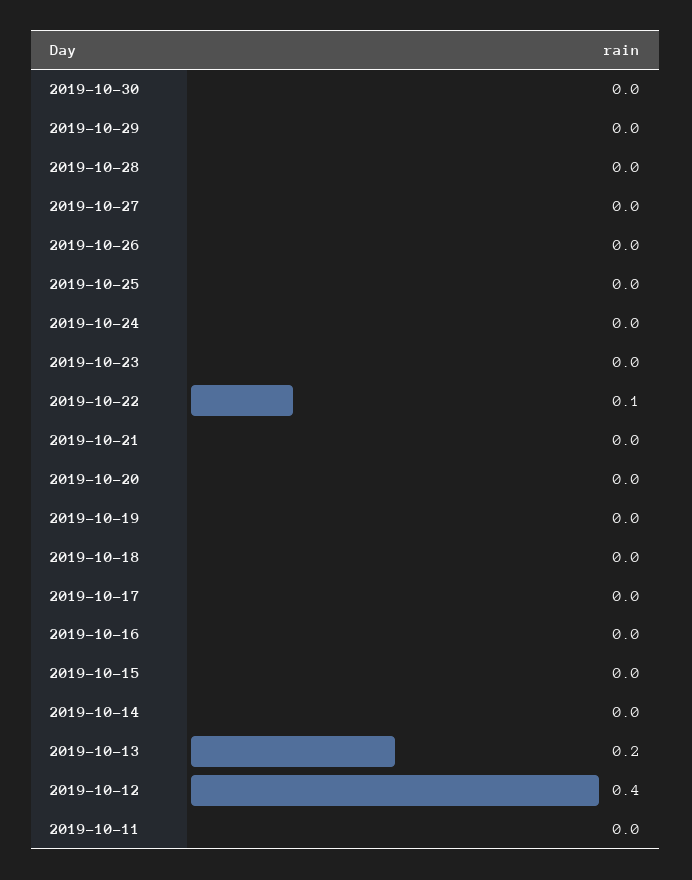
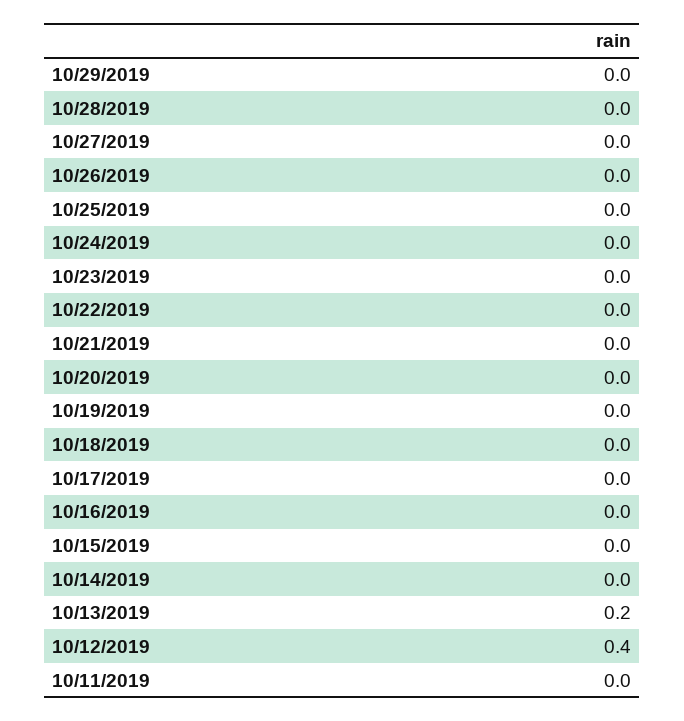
  {
-   "2019-10-30": 0,
    "2019-10-29": 0,
    "2019-10-28": 0,
    "2019-10-27": 0,
    "2019-10-26": 0,
    "2019-10-25": 0,
    "2019-10-24": 0,
    "2019-10-23": 0,
-   "2019-10-22": 0.1,
+   "2019-10-22": 0,
    "2019-10-21": 0,
    "2019-10-20": 0,
    "2019-10-19": 0,
    "2019-10-18": 0,
    "2019-10-17": 0,
    "2019-10-16": 0,
    "2019-10-15": 0,
    "2019-10-14": 0,
    "2019-10-13": 0.2,
    "2019-10-12": 0.4,
    "2019-10-11": 0
  }

